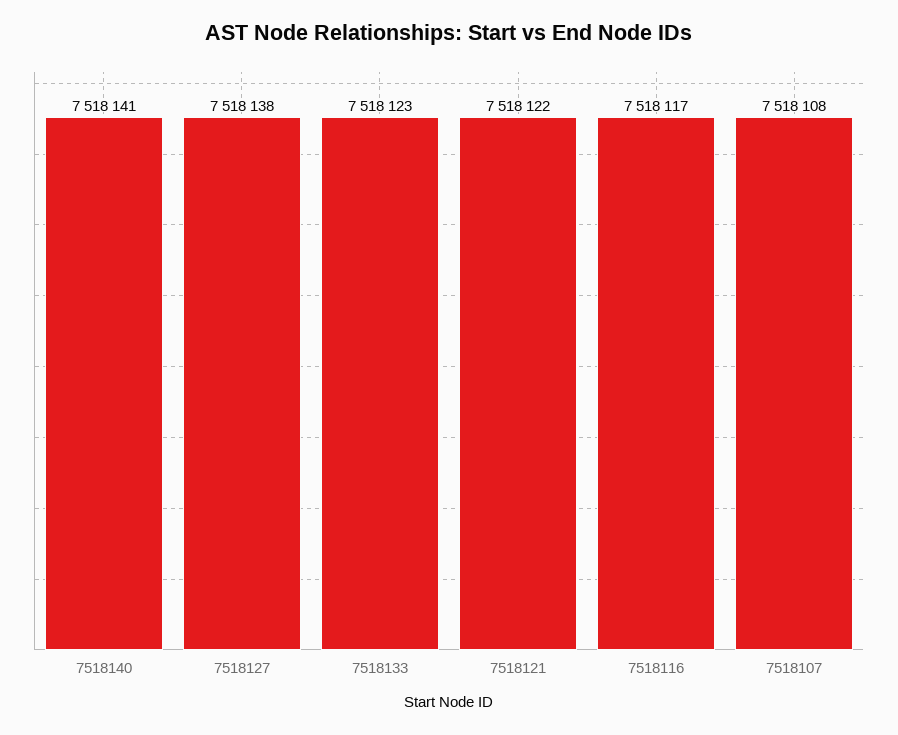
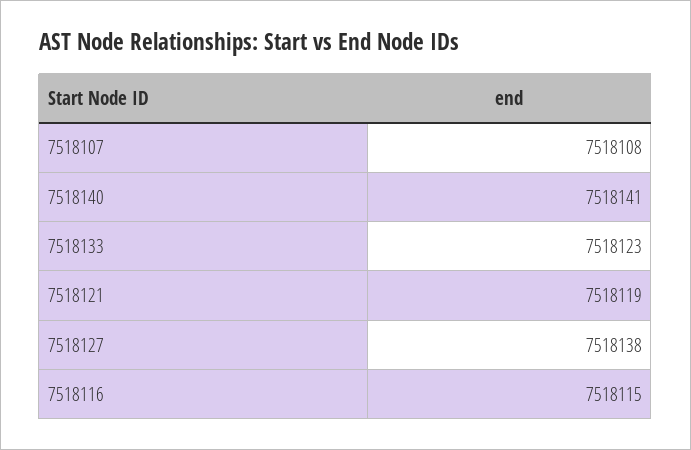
  {
    "7518140": 7518141,
    "7518127": 7518138,
    "7518133": 7518123,
-   "7518121": 7518122,
+   "7518121": 7518119,
-   "7518116": 7518117,
+   "7518116": 7518115,
    "7518107": 7518108
  }

